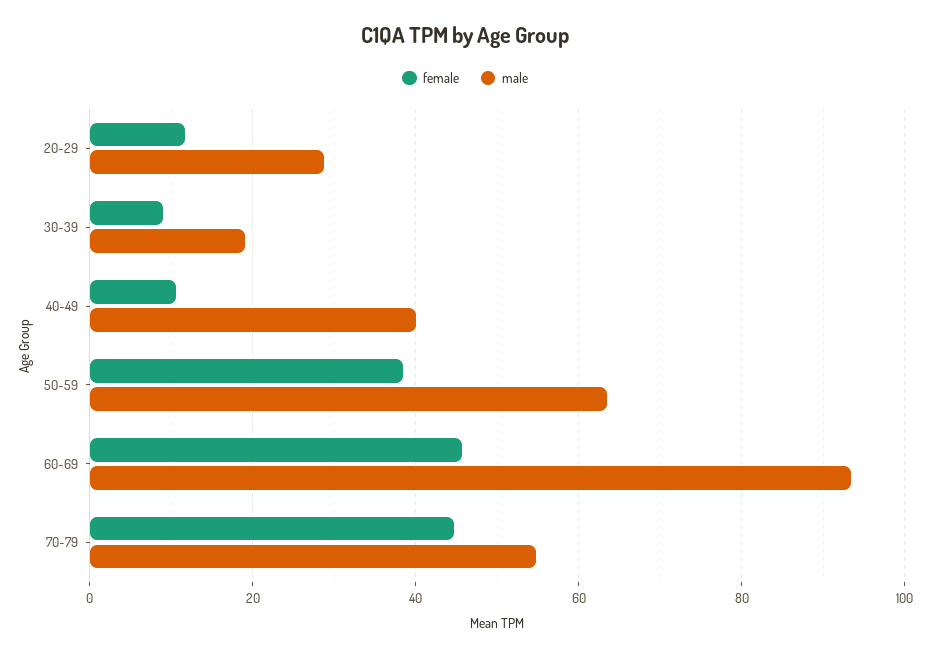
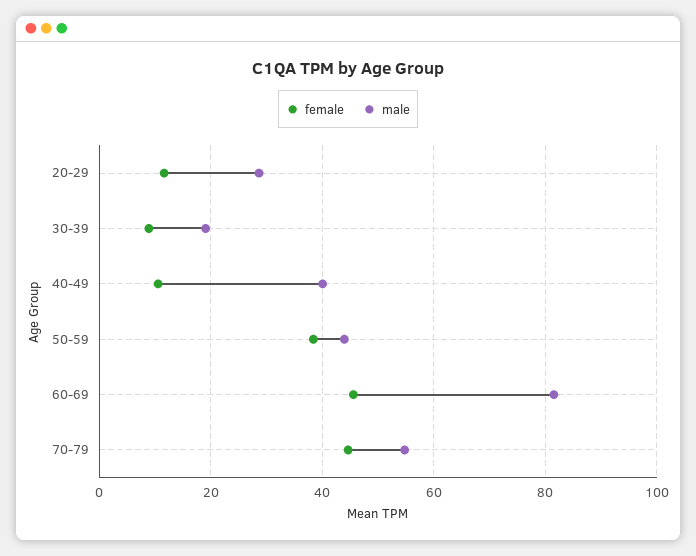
  {
    "female": {
      "20-29": 12,
      "30-39": 8,
      "40-49": 10,
      "50-59": 38,
      "60-69": 46,
      "70-79": 44
    },
    "male": {
      "20-29": 28,
      "30-39": 20,
      "40-49": 40,
-     "50-59": 64,
+     "50-59": 44,
-     "60-69": 94,
+     "60-69": 82,
      "70-79": 54
    }
  }

